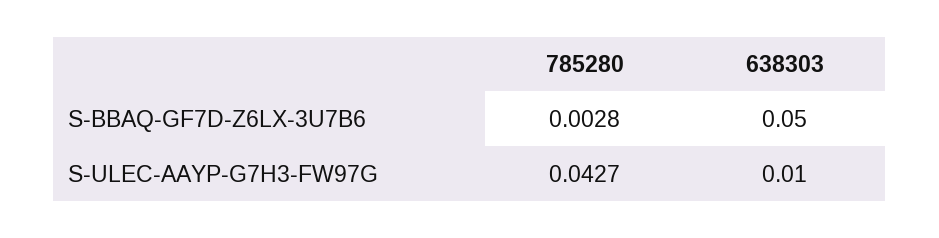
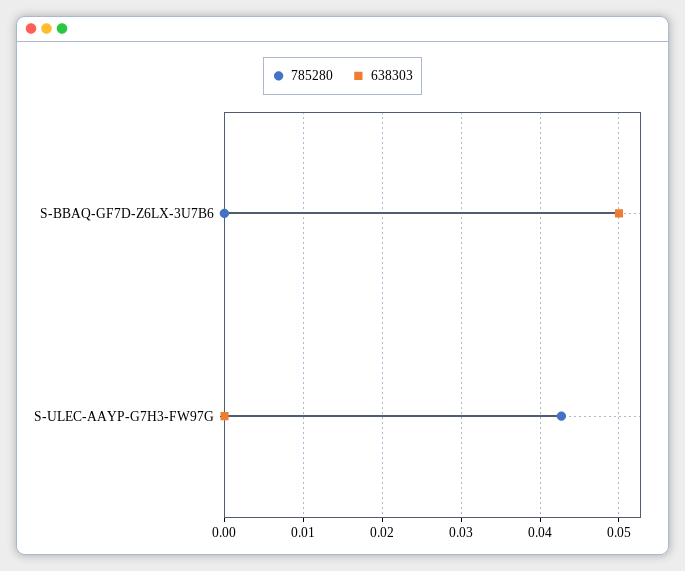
  {
    "785280": {
-     "S-BBAQ-GF7D-Z6LX-3U7B6": 0.0028,
+     "S-BBAQ-GF7D-Z6LX-3U7B6": 0,
      "S-ULEC-AAYP-G7H3-FW97G": 0.0427
    },
    "638303": {
      "S-BBAQ-GF7D-Z6LX-3U7B6": 0.05,
-     "S-ULEC-AAYP-G7H3-FW97G": 0.01
+     "S-ULEC-AAYP-G7H3-FW97G": 0
    }
  }

